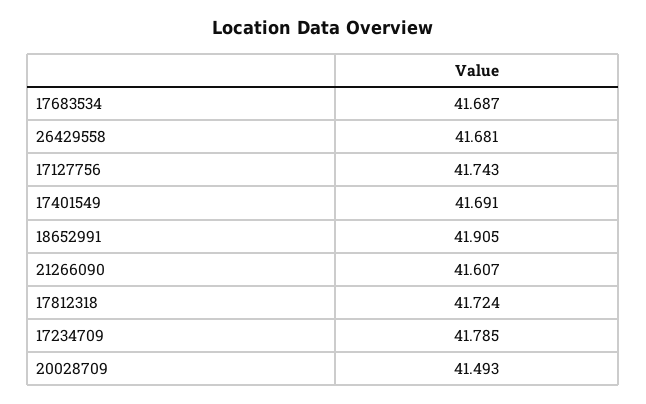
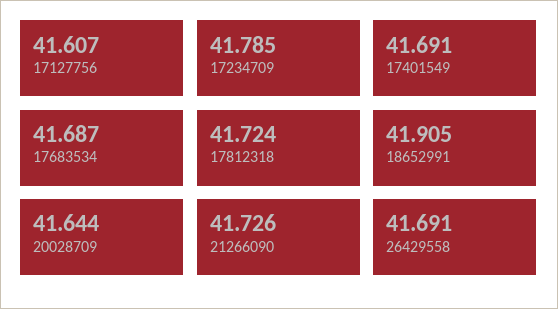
  {
    "17683534": 41.687,
-   "26429558": 41.681,
+   "26429558": 41.691,
-   "17127756": 41.743,
+   "17127756": 41.607,
    "17401549": 41.691,
    "18652991": 41.905,
-   "21266090": 41.607,
+   "21266090": 41.726,
    "17812318": 41.724,
    "17234709": 41.785,
-   "20028709": 41.493
+   "20028709": 41.644
  }

